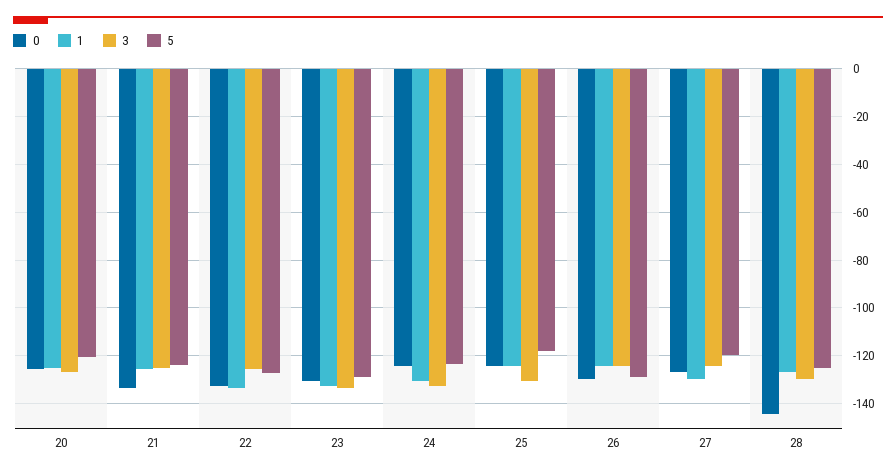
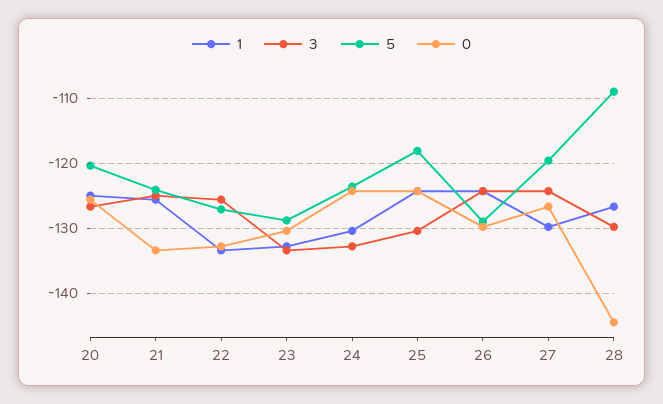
  {
    "0": {
      "20": -126,
      "21": -133,
      "22": -133,
      "23": -130,
      "24": -124,
      "25": -124,
      "26": -130,
      "27": -127,
      "28": -145
    },
    "1": {
      "20": -125,
      "21": -126,
      "22": -133,
      "23": -133,
      "24": -130,
      "25": -124,
      "26": -124,
      "27": -130,
      "28": -127
    },
    "3": {
      "20": -127,
      "21": -125,
      "22": -126,
      "23": -133,
      "24": -133,
      "25": -130,
      "26": -124,
      "27": -124,
      "28": -130
    },
    "5": {
      "20": -120,
      "21": -124,
      "22": -127,
      "23": -129,
      "24": -124,
      "25": -118,
      "26": -129,
      "27": -120,
-     "28": -125
+     "28": -109
    }
  }

